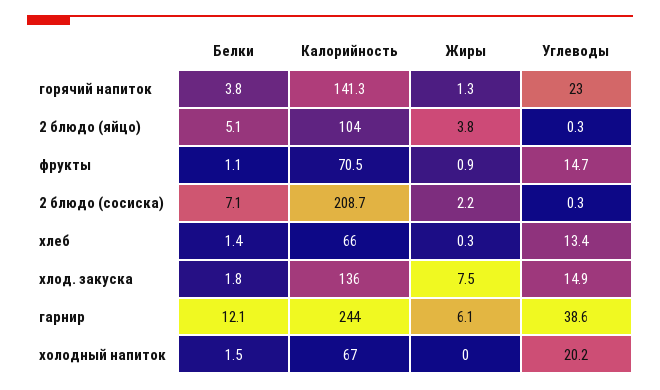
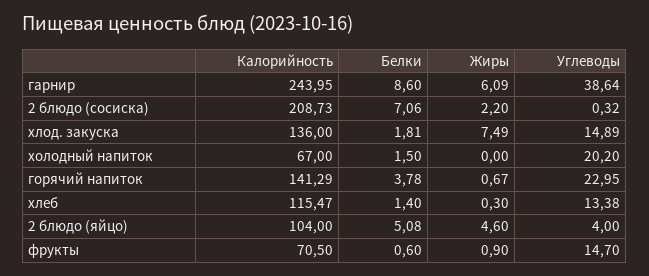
  {
    "Белки": {
      "горячий напиток": 3.78,
      "2 блюдо (яйцо)": 5.08,
-     "фрукты": 1.1,
+     "фрукты": 0.6,
      "2 блюдо (сосиска)": 7.06,
      "хлеб": 1.4,
      "хлод. закуска": 1.81,
-     "гарнир": 12.1,
+     "гарнир": 8.6,
      "холодный напиток": 1.5
    },
    "Калорийность": {
      "горячий напиток": 141.29,
      "2 блюдо (яйцо)": 104,
      "фрукты": 70.5,
      "2 блюдо (сосиска)": 208.73,
-     "хлеб": 66,
+     "хлеб": 115.47,
      "хлод. закуска": 136,
      "гарнир": 243.95,
      "холодный напиток": 67
    },
    "Жиры": {
-     "горячий напиток": 1.3,
+     "горячий напиток": 0.67,
-     "2 блюдо (яйцо)": 3.8,
+     "2 блюдо (яйцо)": 4.6,
      "фрукты": 0.9,
      "2 блюдо (сосиска)": 2.2,
      "хлеб": 0.3,
      "хлод. закуска": 7.49,
      "гарнир": 6.09,
      "холодный напиток": 0
    },
    "Углеводы": {
      "горячий напиток": 22.95,
-     "2 блюдо (яйцо)": 0.3,
+     "2 блюдо (яйцо)": 4,
      "фрукты": 14.7,
      "2 блюдо (сосиска)": 0.32,
      "хлеб": 13.38,
      "хлод. закуска": 14.89,
      "гарнир": 38.64,
      "холодный напиток": 20.2
    }
  }

